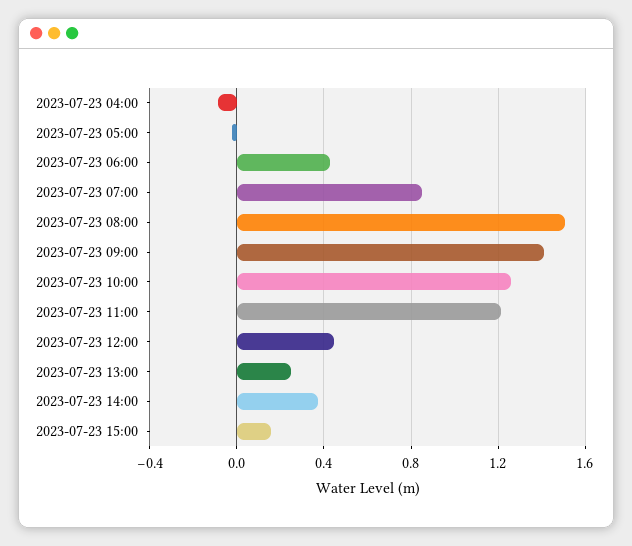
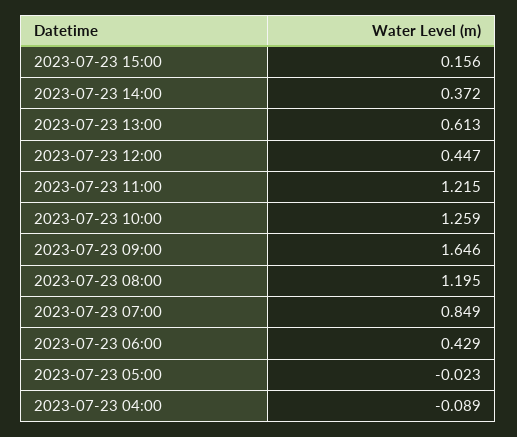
  {
    "2023-07-23 04:00": -0.089,
    "2023-07-23 05:00": -0.023,
    "2023-07-23 06:00": 0.429,
    "2023-07-23 07:00": 0.849,
-   "2023-07-23 08:00": 1.5,
+   "2023-07-23 08:00": 1.195,
-   "2023-07-23 09:00": 1.4,
+   "2023-07-23 09:00": 1.646,
    "2023-07-23 10:00": 1.259,
    "2023-07-23 11:00": 1.215,
    "2023-07-23 12:00": 0.447,
-   "2023-07-23 13:00": 0.25,
+   "2023-07-23 13:00": 0.613,
    "2023-07-23 14:00": 0.372,
    "2023-07-23 15:00": 0.156
  }

